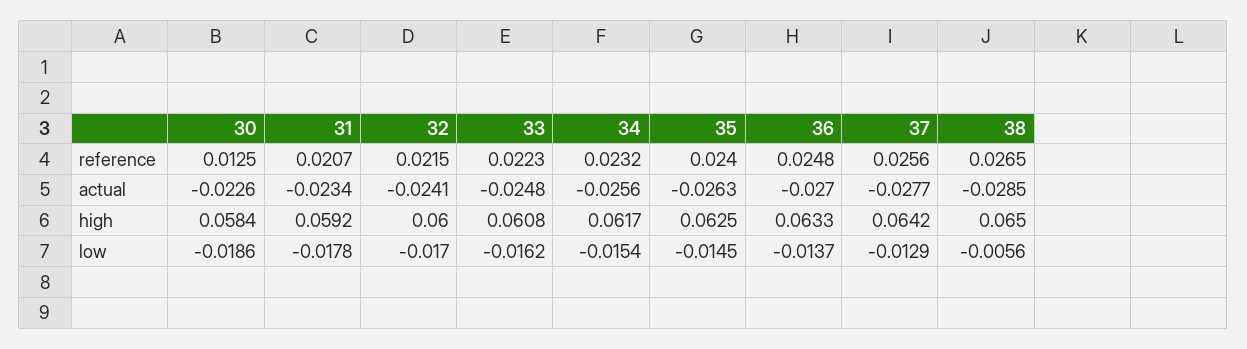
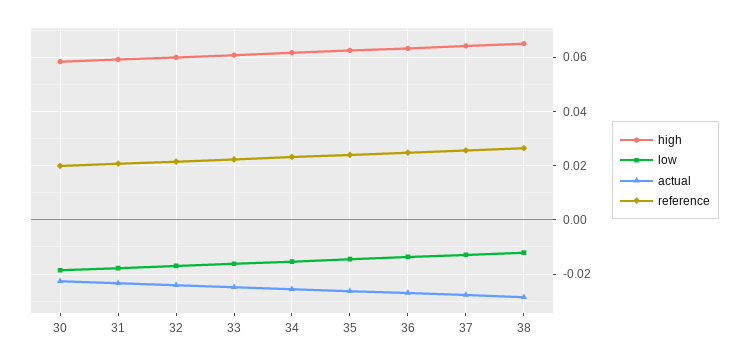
  {
    "reference": {
-     "30": 0.0125,
+     "30": 0.02,
      "31": 0.0207,
      "32": 0.0215,
      "33": 0.0223,
      "34": 0.0232,
      "35": 0.024,
      "36": 0.0248,
      "37": 0.0256,
      "38": 0.0265
    },
    "actual": {
      "30": -0.0226,
      "31": -0.0234,
      "32": -0.0241,
      "33": -0.0248,
      "34": -0.0256,
      "35": -0.0263,
      "36": -0.027,
      "37": -0.0277,
      "38": -0.0285
    },
    "high": {
      "30": 0.0584,
      "31": 0.0592,
      "32": 0.06,
      "33": 0.0608,
      "34": 0.0617,
      "35": 0.0625,
      "36": 0.0633,
      "37": 0.0642,
      "38": 0.065
    },
    "low": {
      "30": -0.0186,
      "31": -0.0178,
      "32": -0.017,
      "33": -0.0162,
      "34": -0.0154,
      "35": -0.0145,
      "36": -0.0137,
      "37": -0.0129,
-     "38": -0.0056
+     "38": -0.0125
    }
  }

